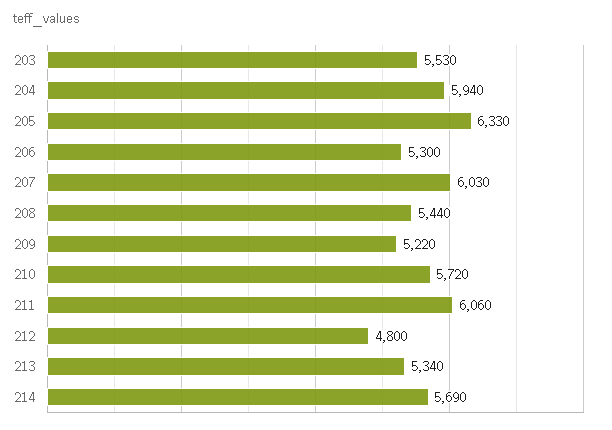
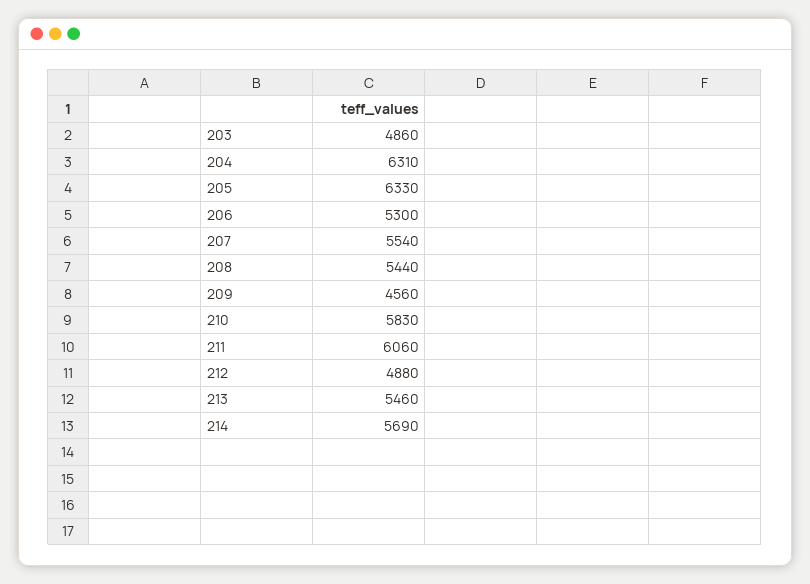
  {
-   "203": 5530,
+   "203": 4860,
-   "204": 5940,
+   "204": 6310,
    "205": 6330,
    "206": 5300,
-   "207": 6030,
+   "207": 5540,
    "208": 5440,
-   "209": 5220,
+   "209": 4560,
-   "210": 5720,
+   "210": 5830,
    "211": 6060,
-   "212": 4800,
+   "212": 4880,
-   "213": 5340,
+   "213": 5460,
    "214": 5690
  }

